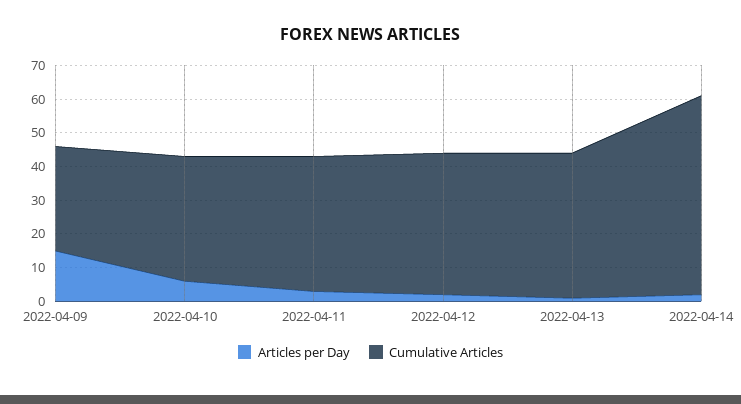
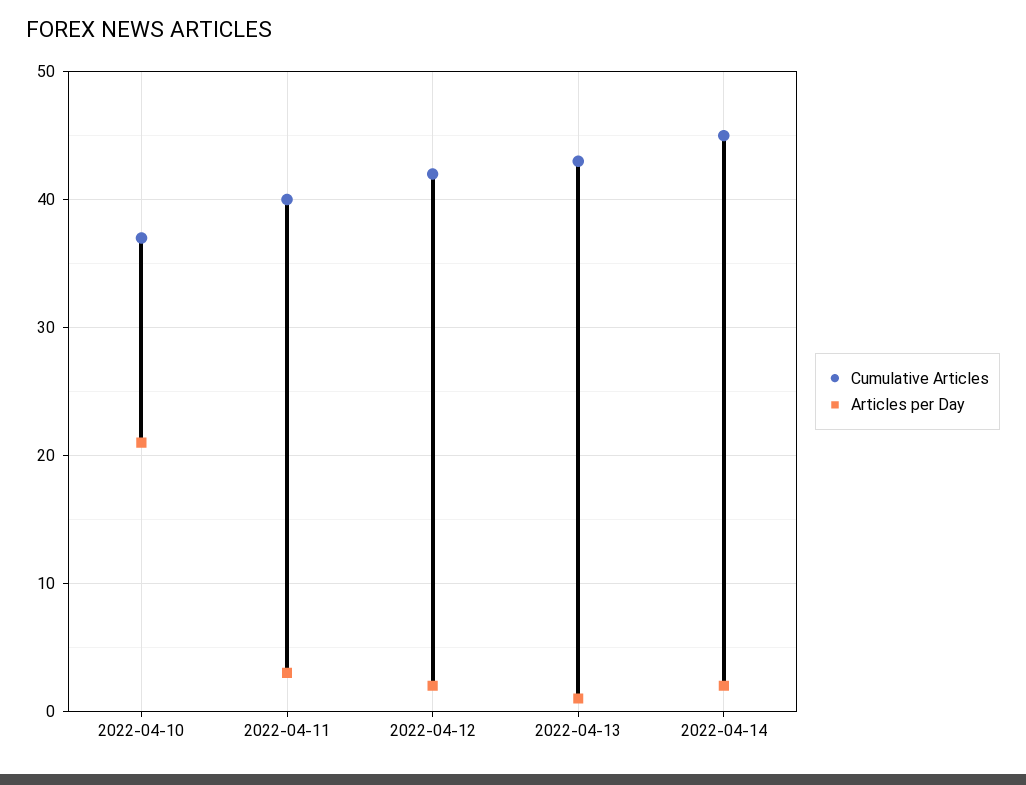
  {
    "Articles per Day": {
-     "2022-04-09": 15,
-     "2022-04-10": 5,
+     "2022-04-10": 21,
      "2022-04-11": 3,
      "2022-04-12": 2,
      "2022-04-13": 1,
      "2022-04-14": 2
    },
    "Cumulative Articles": {
-     "2022-04-09": 30,
      "2022-04-10": 37,
      "2022-04-11": 40,
      "2022-04-12": 42,
      "2022-04-13": 43,
-     "2022-04-14": 60
+     "2022-04-14": 45
    }
  }

